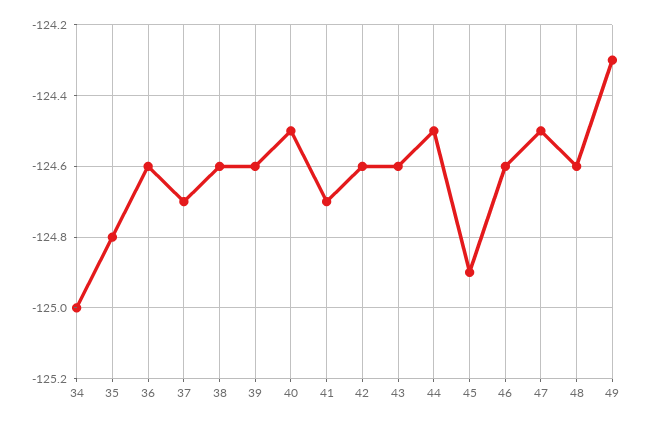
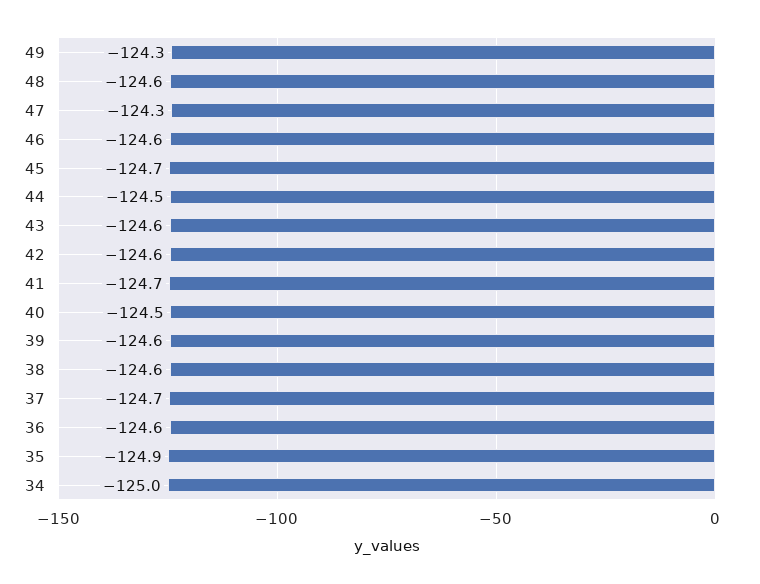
  {
    "34": -125,
-   "35": -124.8,
+   "35": -124.9,
    "36": -124.6,
    "37": -124.7,
    "38": -124.6,
    "39": -124.6,
    "40": -124.5,
    "41": -124.7,
    "42": -124.6,
    "43": -124.6,
    "44": -124.5,
-   "45": -124.9,
+   "45": -124.7,
    "46": -124.6,
-   "47": -124.5,
+   "47": -124.3,
    "48": -124.6,
    "49": -124.3
  }

